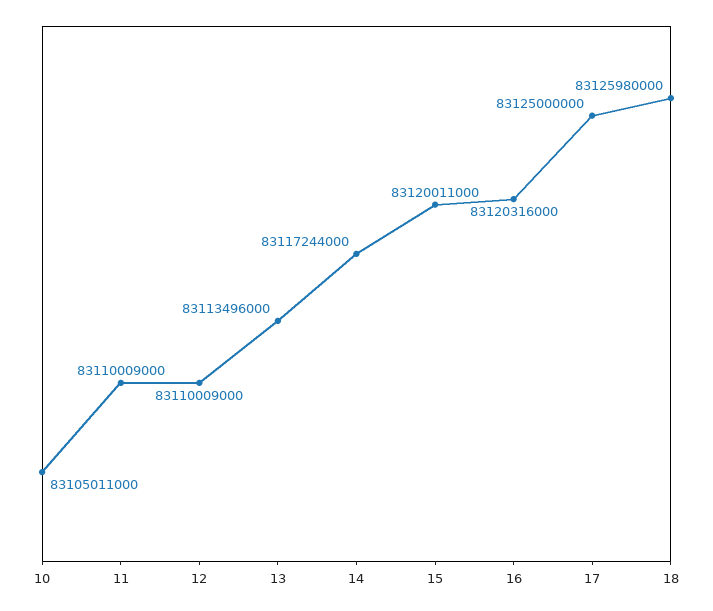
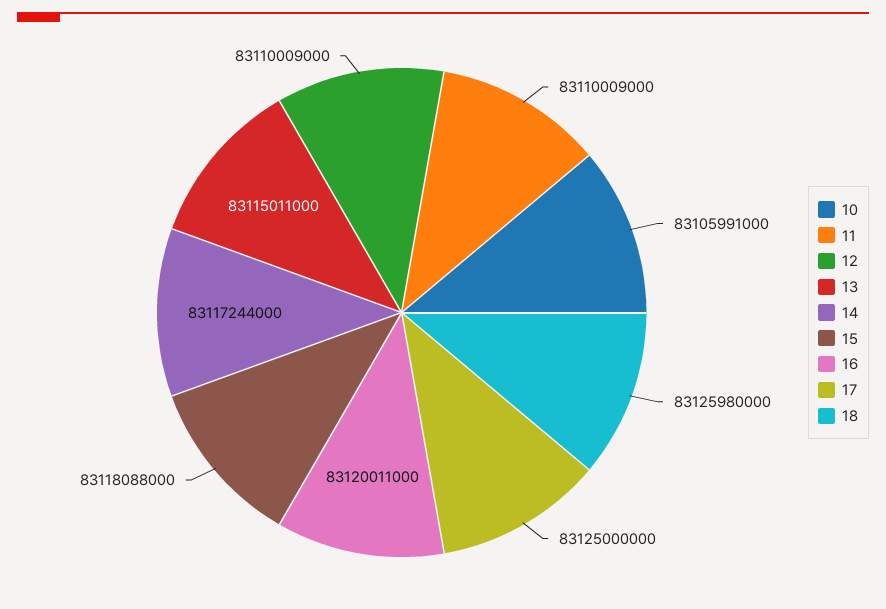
  {
-   "10": 83105011000,
+   "10": 83105991000,
    "11": 83110009000,
    "12": 83110009000,
-   "13": 83113496000,
+   "13": 83115011000,
    "14": 83117244000,
-   "15": 83120011000,
+   "15": 83118088000,
-   "16": 83120316000,
+   "16": 83120011000,
    "17": 83125000000,
    "18": 83125980000
  }

